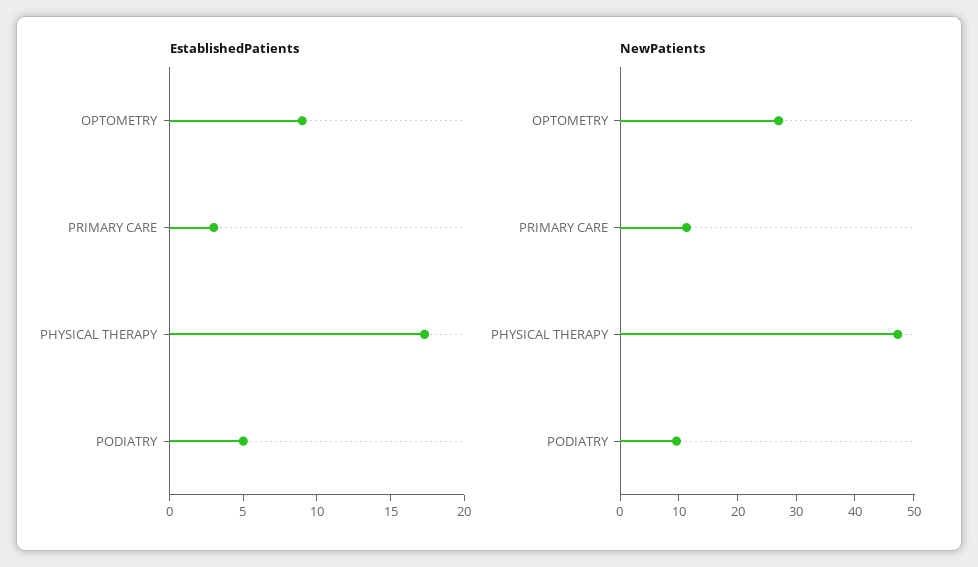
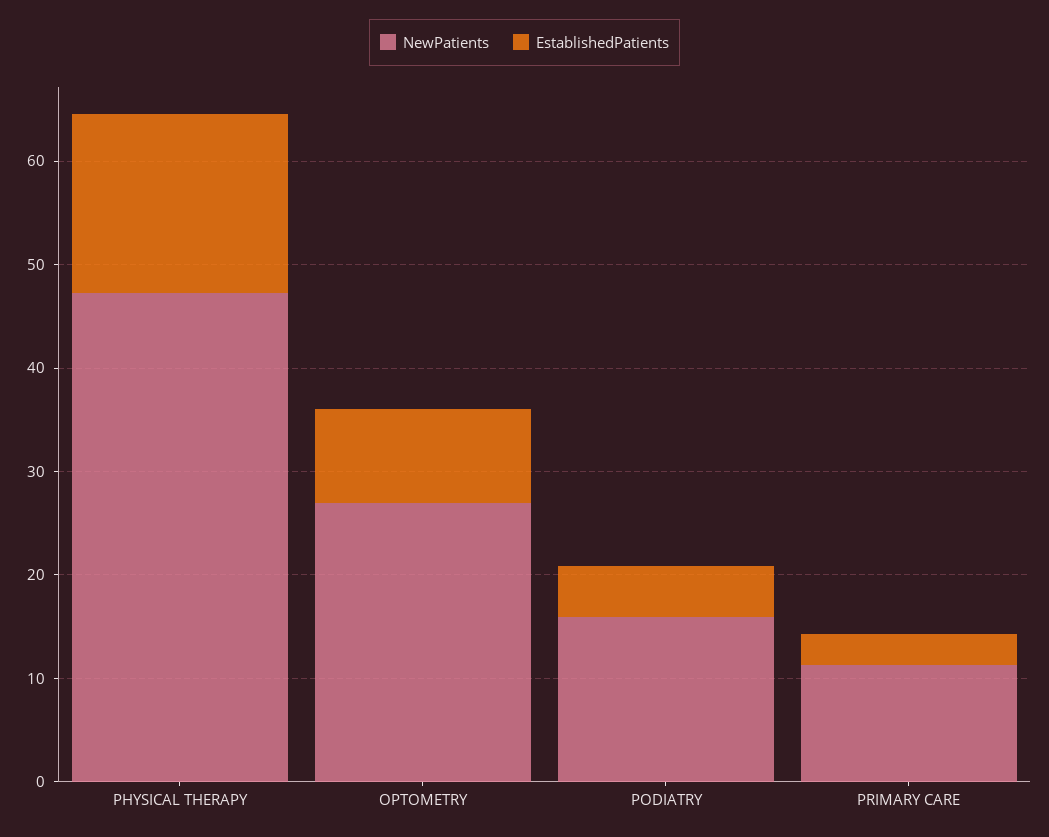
  {
    "EstablishedPatients": {
      "OPTOMETRY": 9,
      "PRIMARY CARE": 3,
      "PHYSICAL THERAPY": 17,
      "PODIATRY": 5
    },
    "NewPatients": {
      "OPTOMETRY": 28,
      "PRIMARY CARE": 12,
      "PHYSICAL THERAPY": 48,
-     "PODIATRY": 10
+     "PODIATRY": 16
    }
  }

